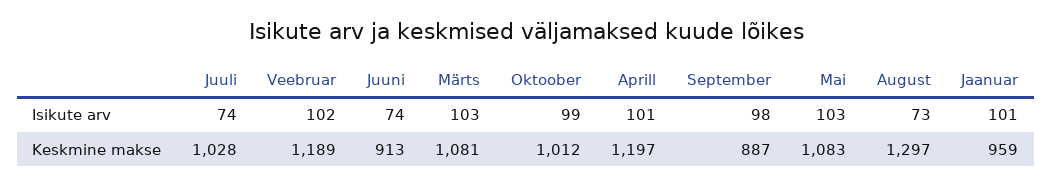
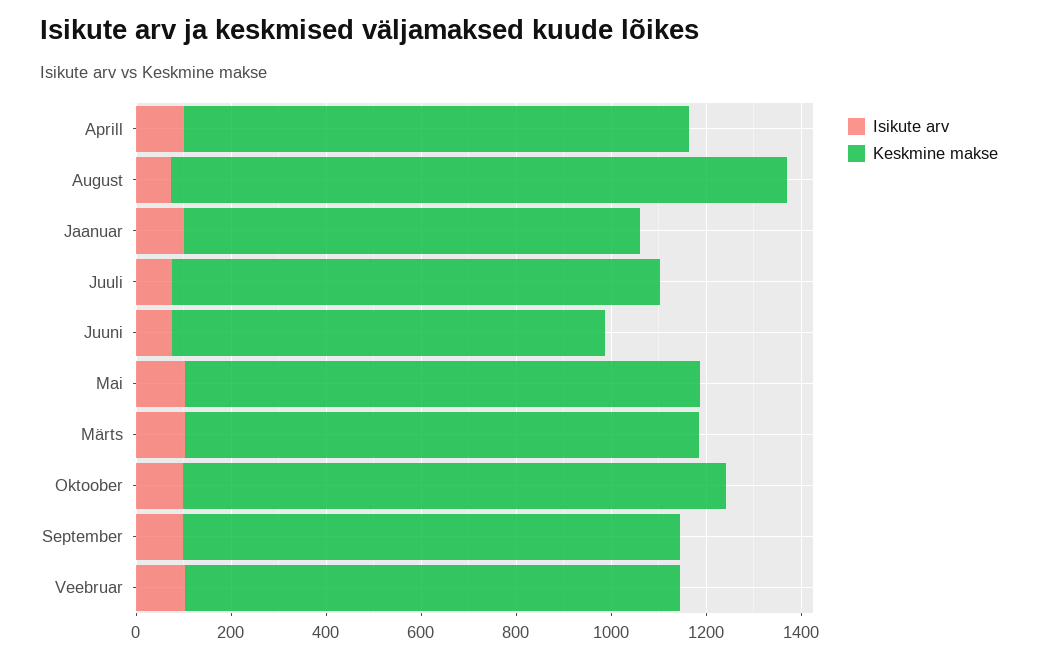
  {
    "Isikute arv": {
      "Juuli": 74,
      "Veebruar": 102,
      "Juuni": 74,
      "Märts": 103,
      "Oktoober": 99,
      "Aprill": 101,
      "September": 98,
      "Mai": 103,
      "August": 73,
      "Jaanuar": 101
    },
    "Keskmine makse": {
      "Juuli": 1028,
-     "Veebruar": 1189,
+     "Veebruar": 1050,
      "Juuni": 913,
      "Märts": 1081,
-     "Oktoober": 1012,
+     "Oktoober": 1150,
-     "Aprill": 1197,
+     "Aprill": 1050,
-     "September": 887,
+     "September": 1050,
      "Mai": 1083,
      "August": 1297,
      "Jaanuar": 959
    }
  }

